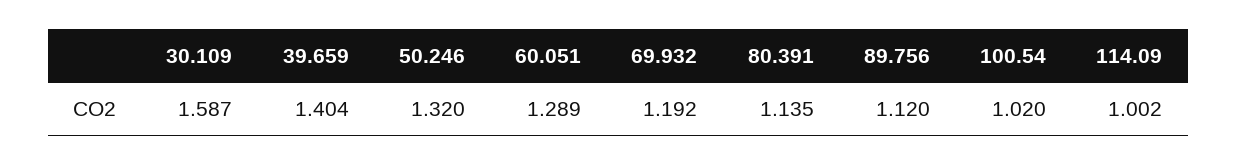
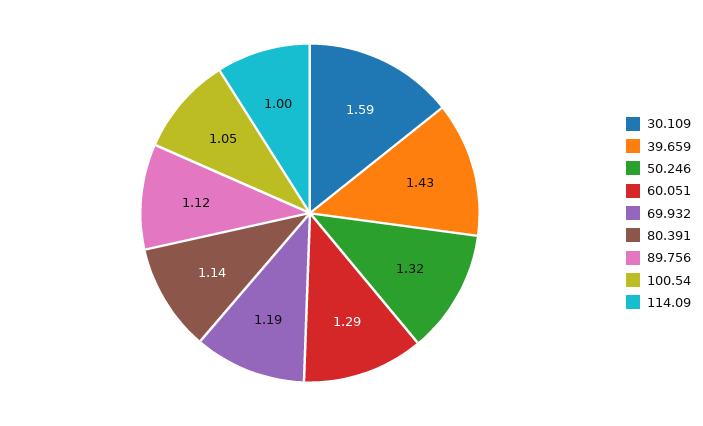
  {
    "30.109": 1.587,
-   "39.659": 1.404,
+   "39.659": 1.43,
    "50.246": 1.32,
    "60.051": 1.289,
    "69.932": 1.192,
    "80.391": 1.135,
    "89.756": 1.12,
-   "100.54": 1.02,
+   "100.54": 1.05,
    "114.09": 1.002
  }

